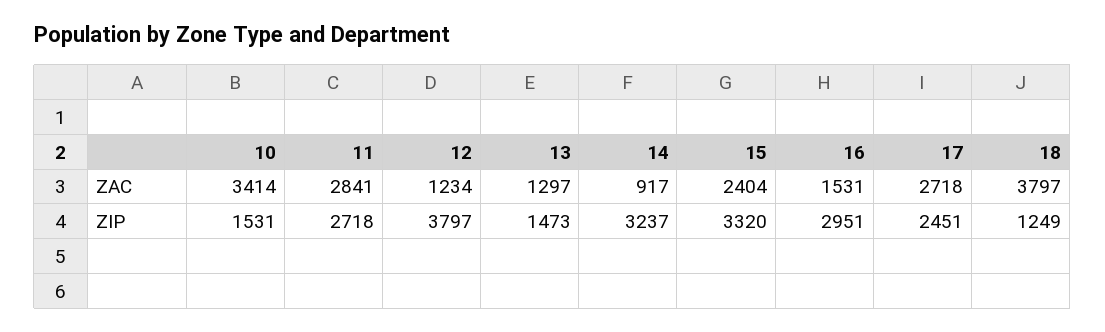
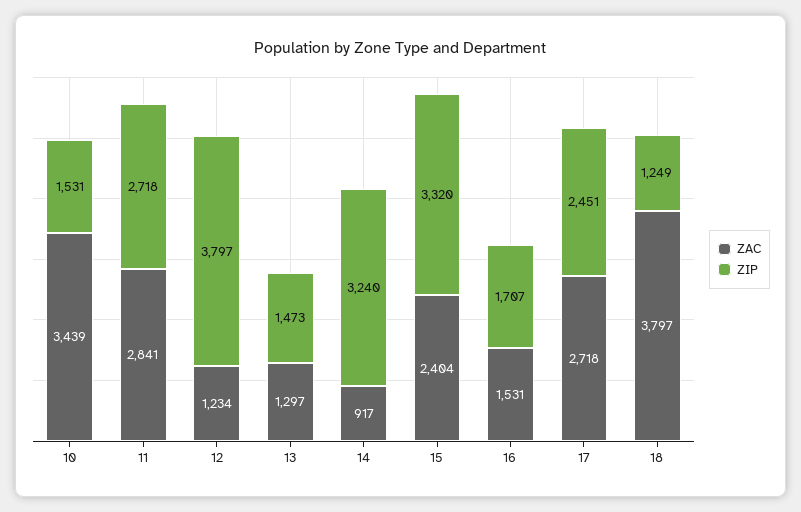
  {
    "ZAC": {
-     "10": 3414,
+     "10": 3439,
      "11": 2841,
      "12": 1234,
      "13": 1297,
      "14": 917,
      "15": 2404,
      "16": 1531,
      "17": 2718,
      "18": 3797
    },
    "ZIP": {
      "10": 1531,
      "11": 2718,
      "12": 3797,
      "13": 1473,
-     "14": 3237,
+     "14": 3240,
      "15": 3320,
-     "16": 2951,
+     "16": 1707,
      "17": 2451,
      "18": 1249
    }
  }

